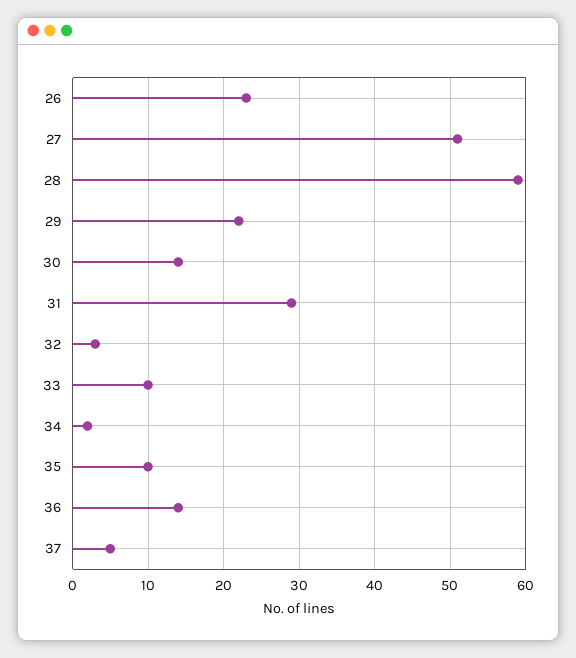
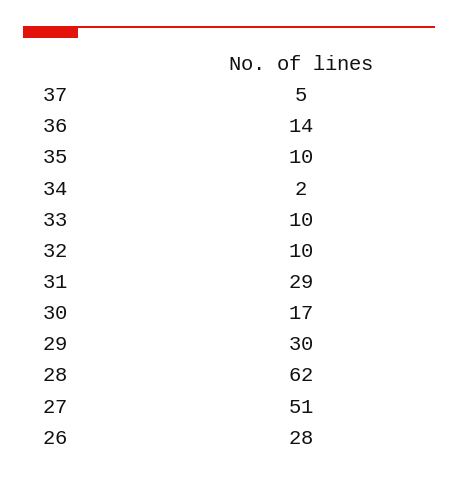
  {
-   "26": 23,
+   "26": 28,
    "27": 51,
-   "28": 59,
+   "28": 62,
-   "29": 22,
+   "29": 30,
-   "30": 14,
+   "30": 17,
    "31": 29,
-   "32": 3,
+   "32": 10,
    "33": 10,
    "34": 2,
    "35": 10,
    "36": 14,
    "37": 5
  }

